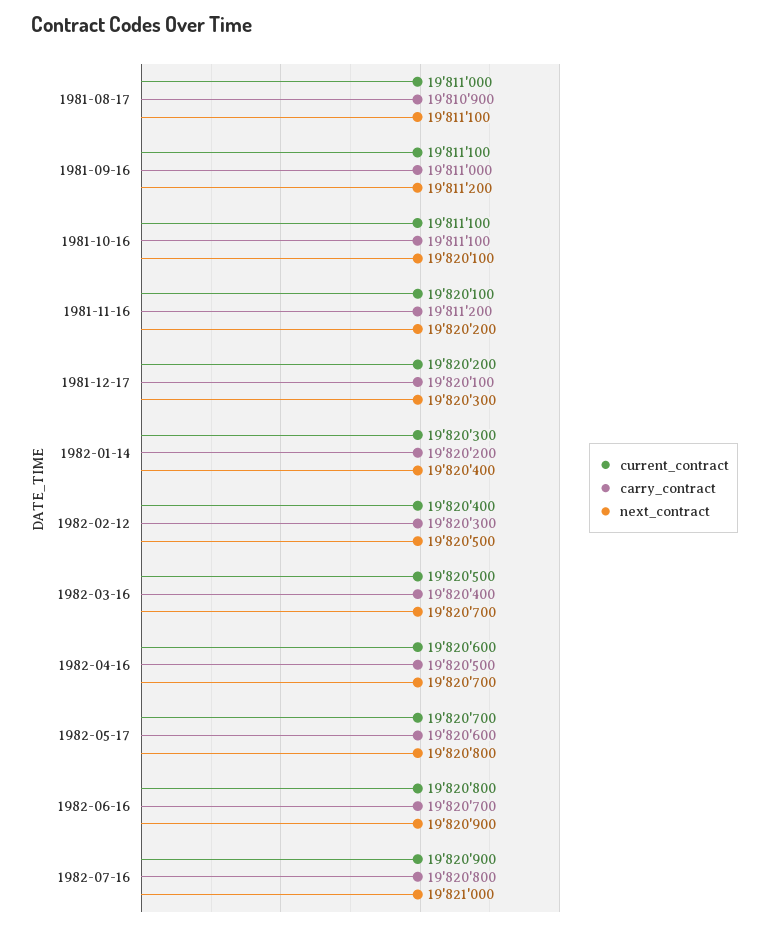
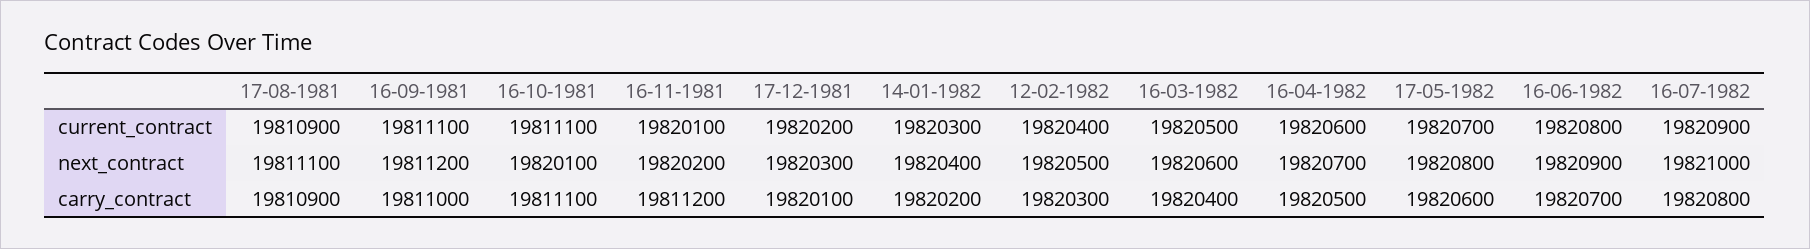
  {
    "current_contract": {
-     "1981-08-17": 19811000,
+     "1981-08-17": 19810900,
      "1981-09-16": 19811100,
      "1981-10-16": 19811100,
      "1981-11-16": 19820100,
      "1981-12-17": 19820200,
      "1982-01-14": 19820300,
      "1982-02-12": 19820400,
      "1982-03-16": 19820500,
      "1982-04-16": 19820600,
      "1982-05-17": 19820700,
      "1982-06-16": 19820800,
      "1982-07-16": 19820900
    },
    "carry_contract": {
      "1981-08-17": 19810900,
      "1981-09-16": 19811000,
      "1981-10-16": 19811100,
      "1981-11-16": 19811200,
      "1981-12-17": 19820100,
      "1982-01-14": 19820200,
      "1982-02-12": 19820300,
      "1982-03-16": 19820400,
      "1982-04-16": 19820500,
      "1982-05-17": 19820600,
      "1982-06-16": 19820700,
      "1982-07-16": 19820800
    },
    "next_contract": {
      "1981-08-17": 19811100,
      "1981-09-16": 19811200,
      "1981-10-16": 19820100,
      "1981-11-16": 19820200,
      "1981-12-17": 19820300,
      "1982-01-14": 19820400,
      "1982-02-12": 19820500,
-     "1982-03-16": 19820700,
+     "1982-03-16": 19820600,
      "1982-04-16": 19820700,
      "1982-05-17": 19820800,
      "1982-06-16": 19820900,
      "1982-07-16": 19821000
    }
  }

